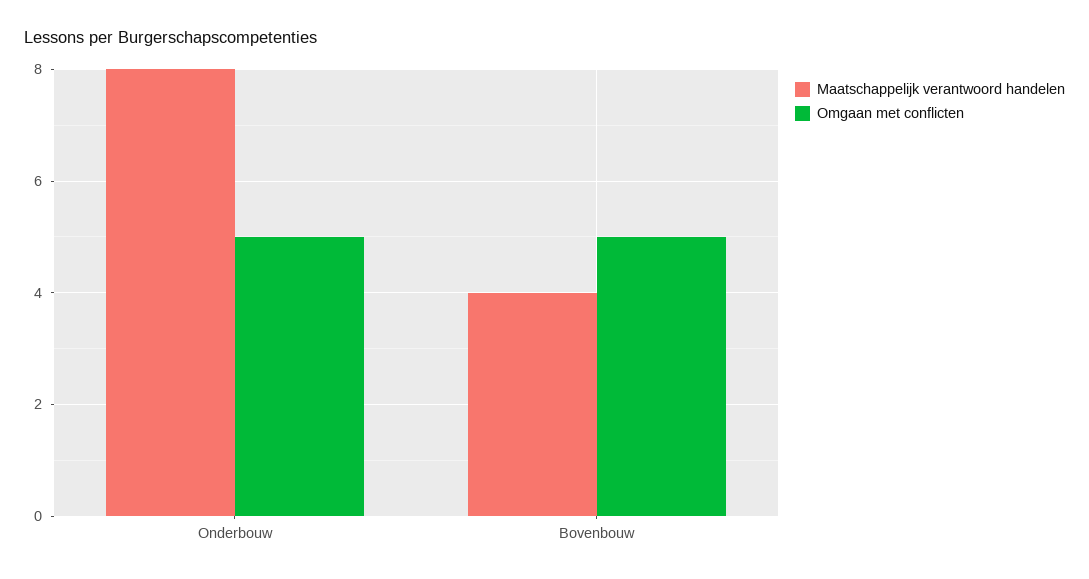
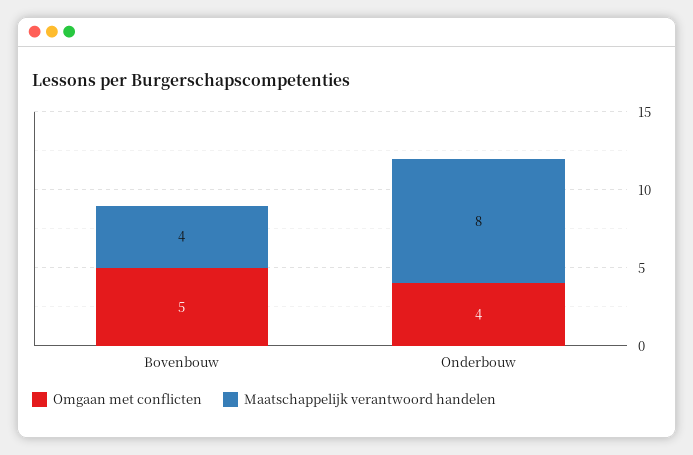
  {
    "Maatschappelijk verantwoord handelen": {
      "Onderbouw": 8,
      "Bovenbouw": 4
    },
    "Omgaan met conflicten": {
-     "Onderbouw": 5,
+     "Onderbouw": 4,
      "Bovenbouw": 5
    }
  }

